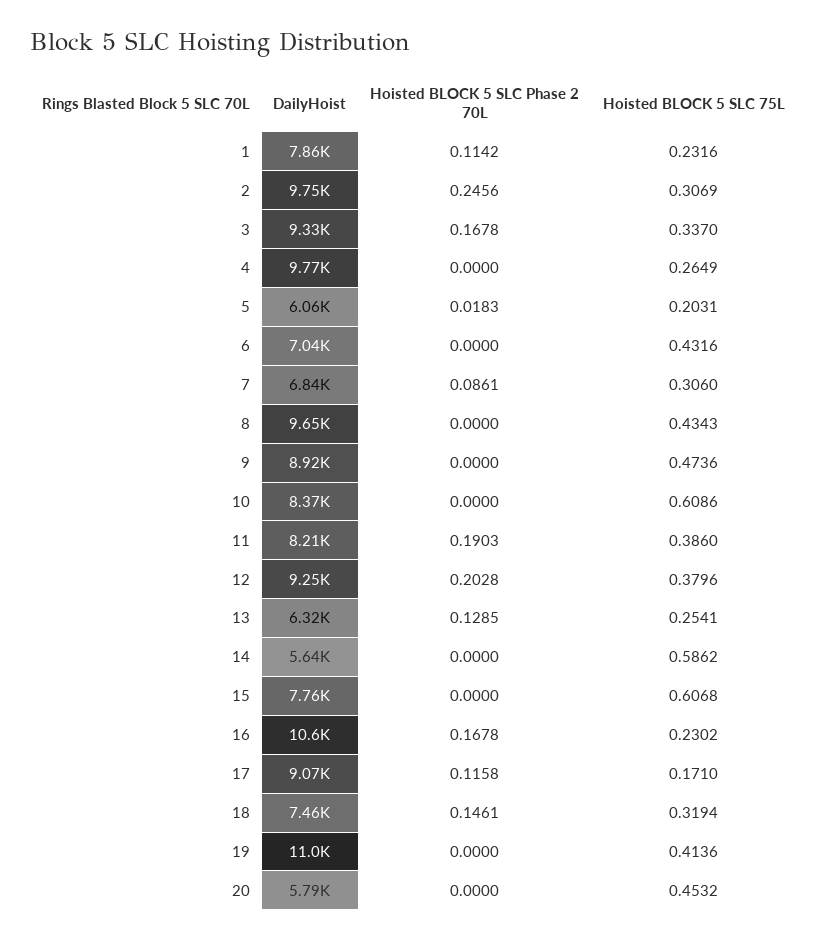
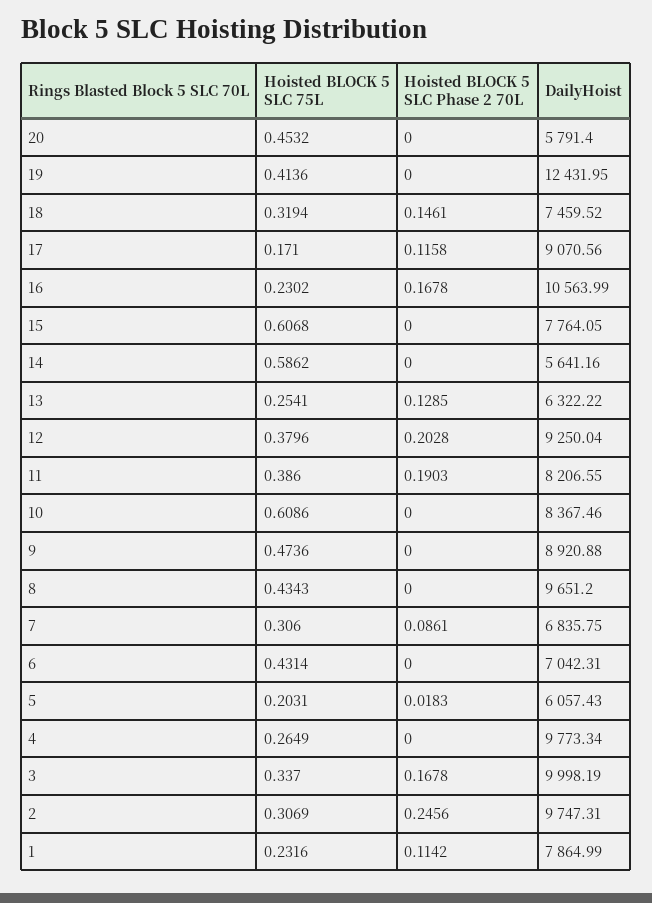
  {
    "DailyHoist": {
      "1": 7864.99,
      "2": 9747.31,
-     "3": 9330,
+     "3": 9998.19,
      "4": 9773.34,
      "5": 6057.43,
      "6": 7042.31,
      "7": 6835.75,
      "8": 9651.2,
      "9": 8920.88,
      "10": 8367.46,
      "11": 8206.55,
      "12": 9250.04,
      "13": 6322.22,
      "14": 5641.16,
      "15": 7764.05,
      "16": 10563.99,
      "17": 9070.56,
      "18": 7459.52,
-     "19": 11000,
+     "19": 12431.95,
      "20": 5791.4
    },
    "Hoisted BLOCK 5 SLC Phase 2 70L": {
      "1": 0.1142,
      "2": 0.2456,
      "3": 0.1678,
      "4": 0,
      "5": 0.0183,
      "6": 0,
      "7": 0.0861,
      "8": 0,
      "9": 0,
      "10": 0,
      "11": 0.1903,
      "12": 0.2028,
      "13": 0.1285,
      "14": 0,
      "15": 0,
      "16": 0.1678,
      "17": 0.1158,
      "18": 0.1461,
      "19": 0,
      "20": 0
    },
    "Hoisted BLOCK 5 SLC 75L": {
      "1": 0.2316,
      "2": 0.3069,
      "3": 0.337,
      "4": 0.2649,
      "5": 0.2031,
-     "6": 0.4316,
+     "6": 0.4314,
      "7": 0.306,
      "8": 0.4343,
      "9": 0.4736,
      "10": 0.6086,
      "11": 0.386,
      "12": 0.3796,
      "13": 0.2541,
      "14": 0.5862,
      "15": 0.6068,
      "16": 0.2302,
      "17": 0.171,
      "18": 0.3194,
      "19": 0.4136,
      "20": 0.4532
    }
  }

